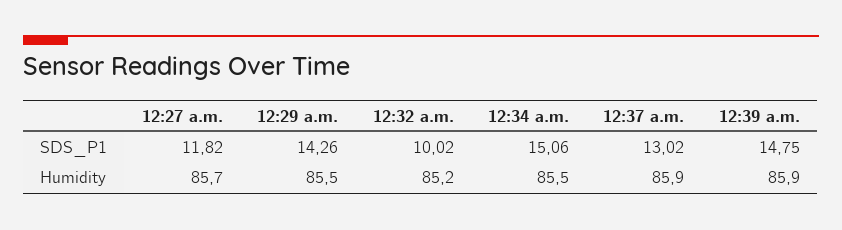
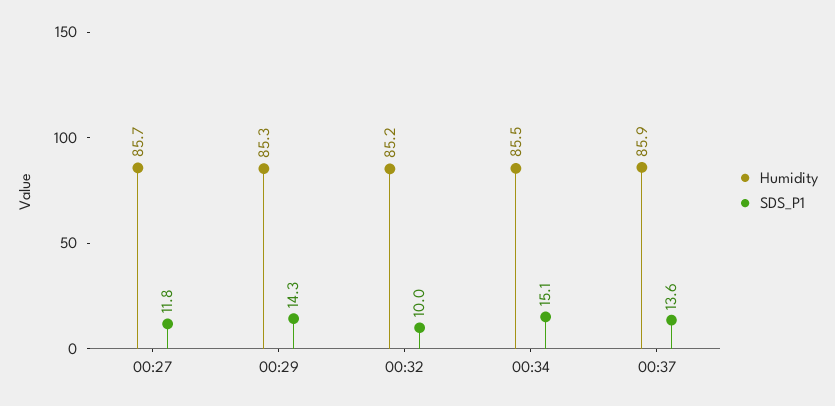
  {
    "SDS_P1": {
      "12:27 a.m.": 11.82,
      "12:29 a.m.": 14.26,
      "12:32 a.m.": 10.02,
      "12:34 a.m.": 15.06,
-     "12:37 a.m.": 13.02,
+     "12:37 a.m.": 13.6
-     "12:39 a.m.": 14.75
    },
    "Humidity": {
      "12:27 a.m.": 85.7,
-     "12:29 a.m.": 85.5,
+     "12:29 a.m.": 85.3,
      "12:32 a.m.": 85.2,
      "12:34 a.m.": 85.5,
-     "12:37 a.m.": 85.9,
+     "12:37 a.m.": 85.9
-     "12:39 a.m.": 85.9
    }
  }

